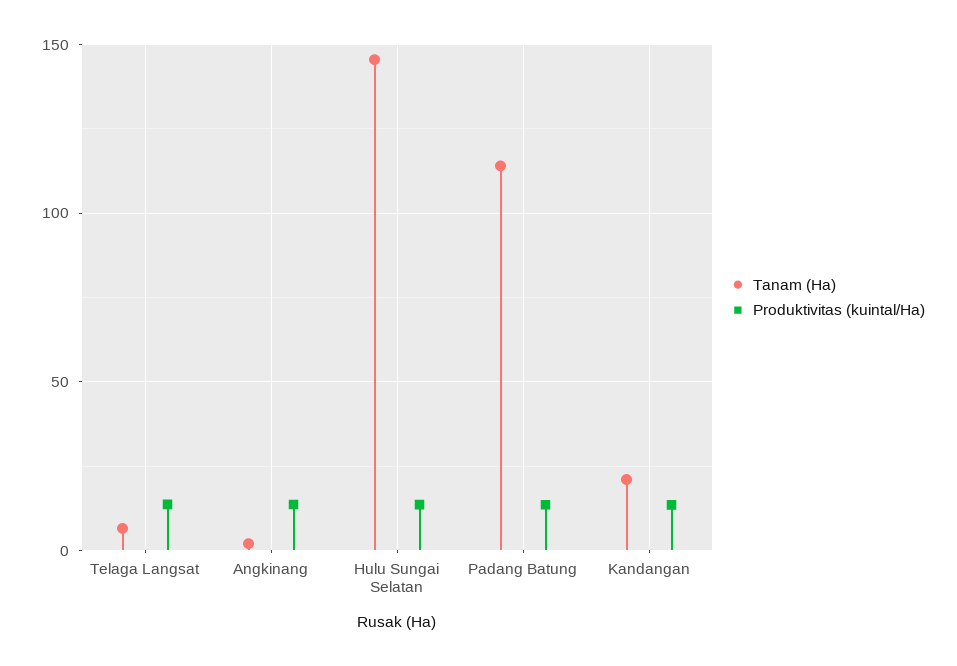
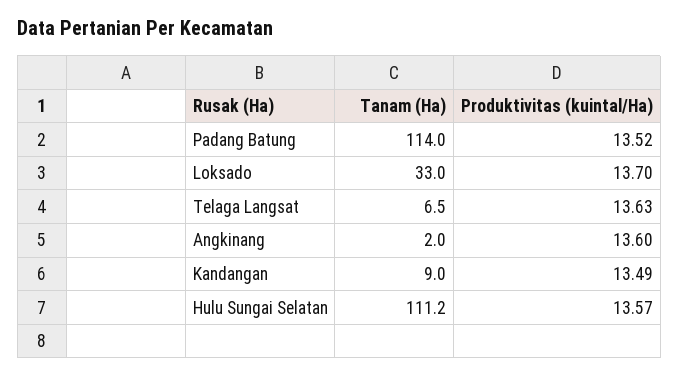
  {
    "Tanam (Ha)": {
      "Telaga Langsat": 6.5,
      "Angkinang": 2,
-     "Hulu Sungai Selatan": 145,
+     "Hulu Sungai Selatan": 111.2,
      "Padang Batung": 114,
-     "Kandangan": 20
+     "Kandangan": 9,
+     "Loksado": 33
    },
    "Produktivitas (kuintal/Ha)": {
      "Telaga Langsat": 13.63,
      "Angkinang": 13.6,
      "Hulu Sungai Selatan": 13.57,
      "Padang Batung": 13.52,
-     "Kandangan": 13.49
+     "Kandangan": 13.49,
+     "Loksado": 13.7
    }
  }

